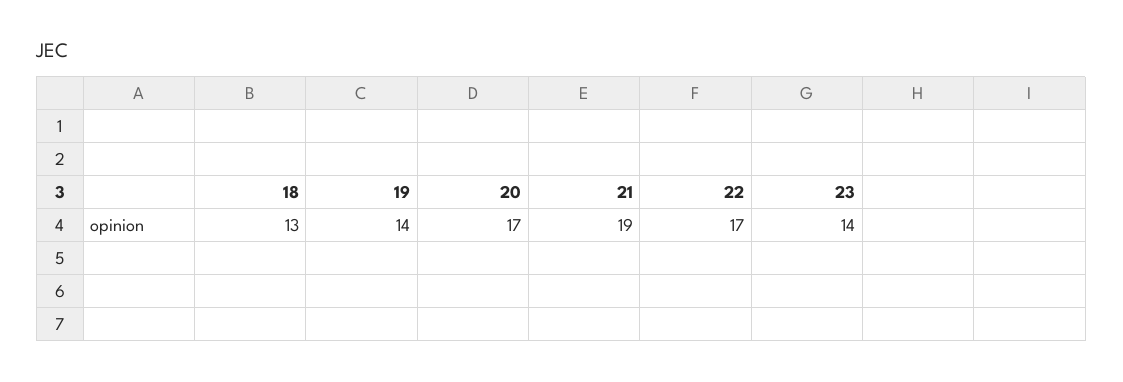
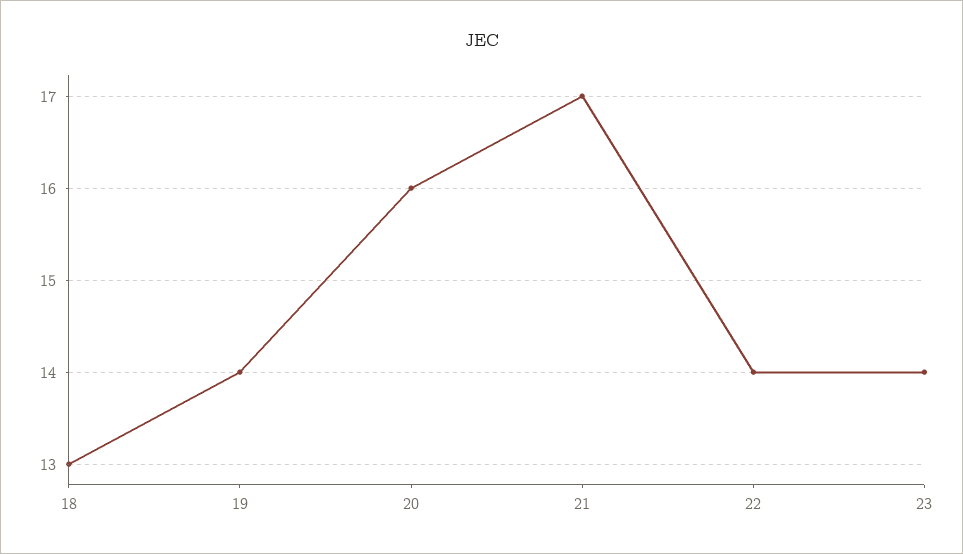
  {
    "18": 13,
    "19": 14,
-   "20": 17,
+   "20": 16,
-   "21": 19,
+   "21": 17,
-   "22": 17,
+   "22": 14,
    "23": 14
  }

